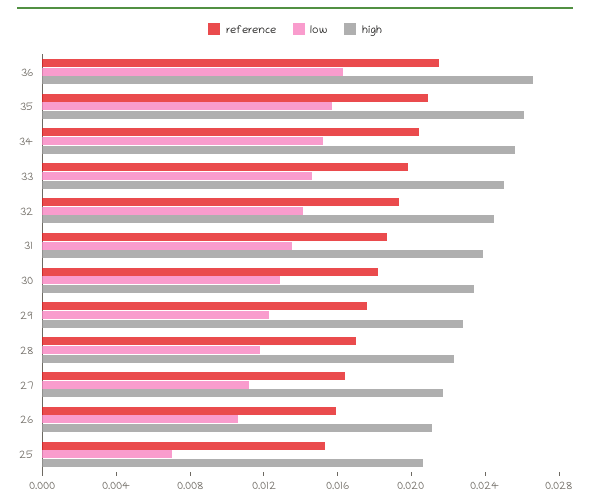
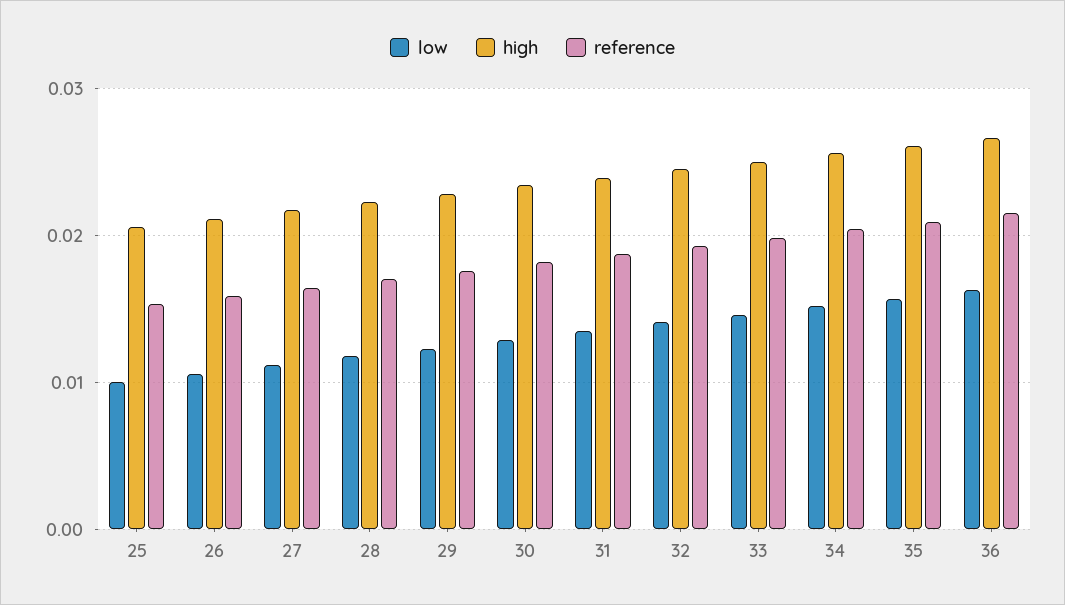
  {
    "reference": {
      "36": 0.022,
      "35": 0.021,
      "34": 0.02,
      "33": 0.02,
      "32": 0.019,
      "31": 0.019,
      "30": 0.018,
      "29": 0.018,
      "28": 0.017,
      "27": 0.016,
      "26": 0.016,
      "25": 0.015
    },
    "low": {
      "36": 0.016,
      "35": 0.016,
      "34": 0.015,
      "33": 0.015,
      "32": 0.014,
      "31": 0.014,
      "30": 0.013,
      "29": 0.012,
      "28": 0.012,
      "27": 0.011,
      "26": 0.011,
-     "25": 0.007
+     "25": 0.01
    },
    "high": {
      "36": 0.027,
      "35": 0.026,
      "34": 0.026,
      "33": 0.025,
      "32": 0.025,
      "31": 0.024,
      "30": 0.023,
      "29": 0.023,
      "28": 0.022,
      "27": 0.022,
      "26": 0.021,
      "25": 0.021
    }
  }

